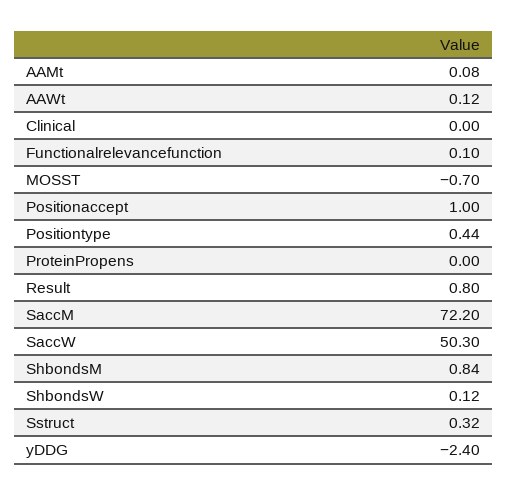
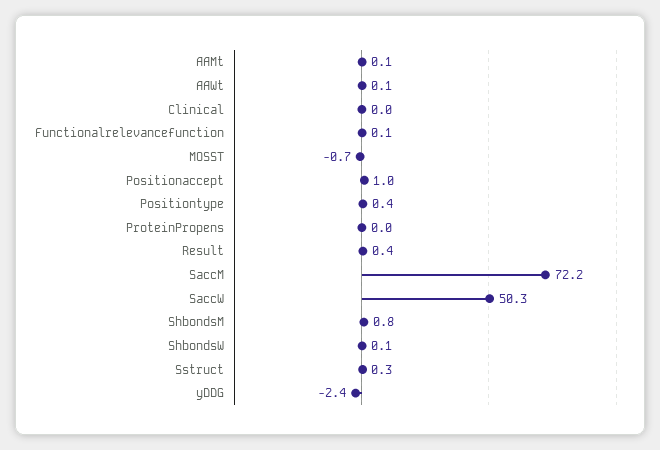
  {
    "AAMt": 0.08,
    "AAWt": 0.12,
    "Clinical": 0,
    "Functionalrelevancefunction": 0.1,
    "MOSST": -0.7,
    "Positionaccept": 1,
    "Positiontype": 0.44,
    "ProteinPropens": 0,
-   "Result": 0.8,
+   "Result": 0.4,
    "SaccM": 72.2,
    "SaccW": 50.3,
    "ShbondsM": 0.84,
    "ShbondsW": 0.12,
    "Sstruct": 0.32,
    "yDDG": -2.4
  }

